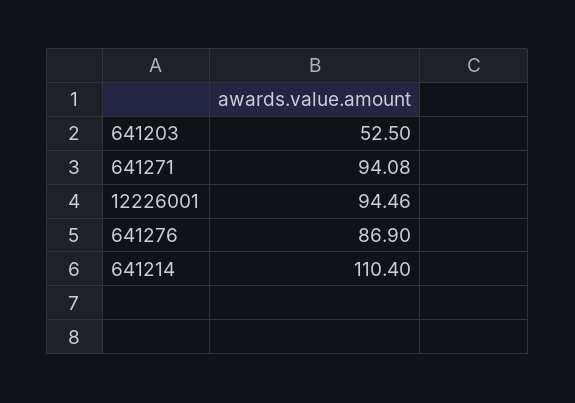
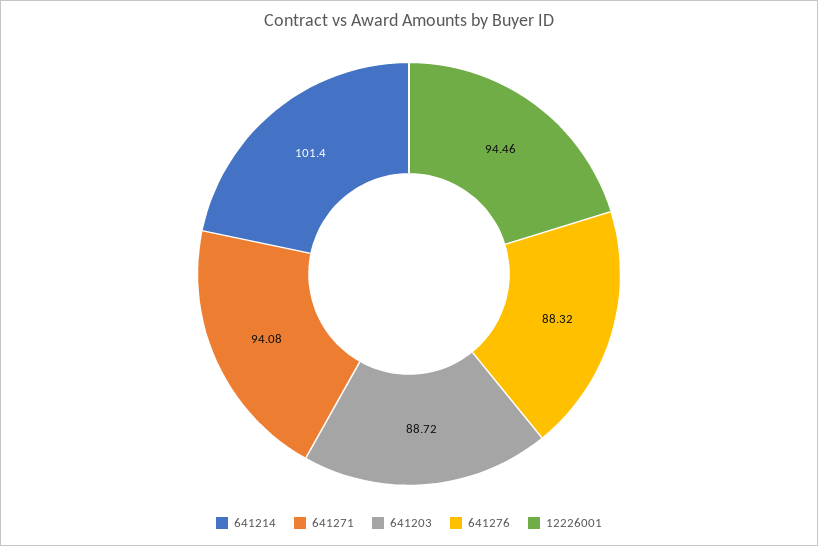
  {
-   "641203": 52.5,
+   "641203": 88.72,
    "641271": 94.08,
    "12226001": 94.46,
-   "641276": 86.9,
+   "641276": 88.32,
-   "641214": 110.4
+   "641214": 101.4
  }

